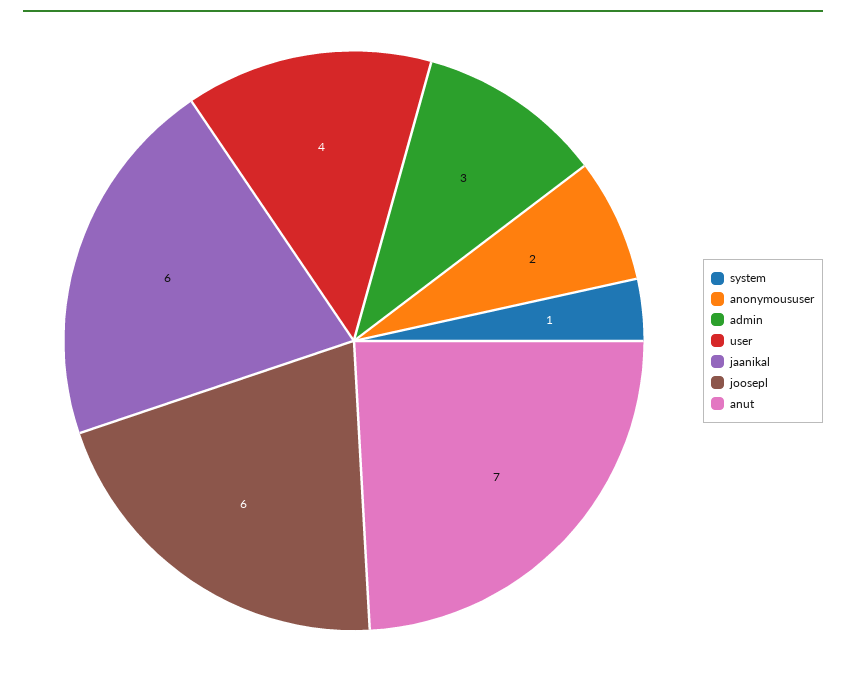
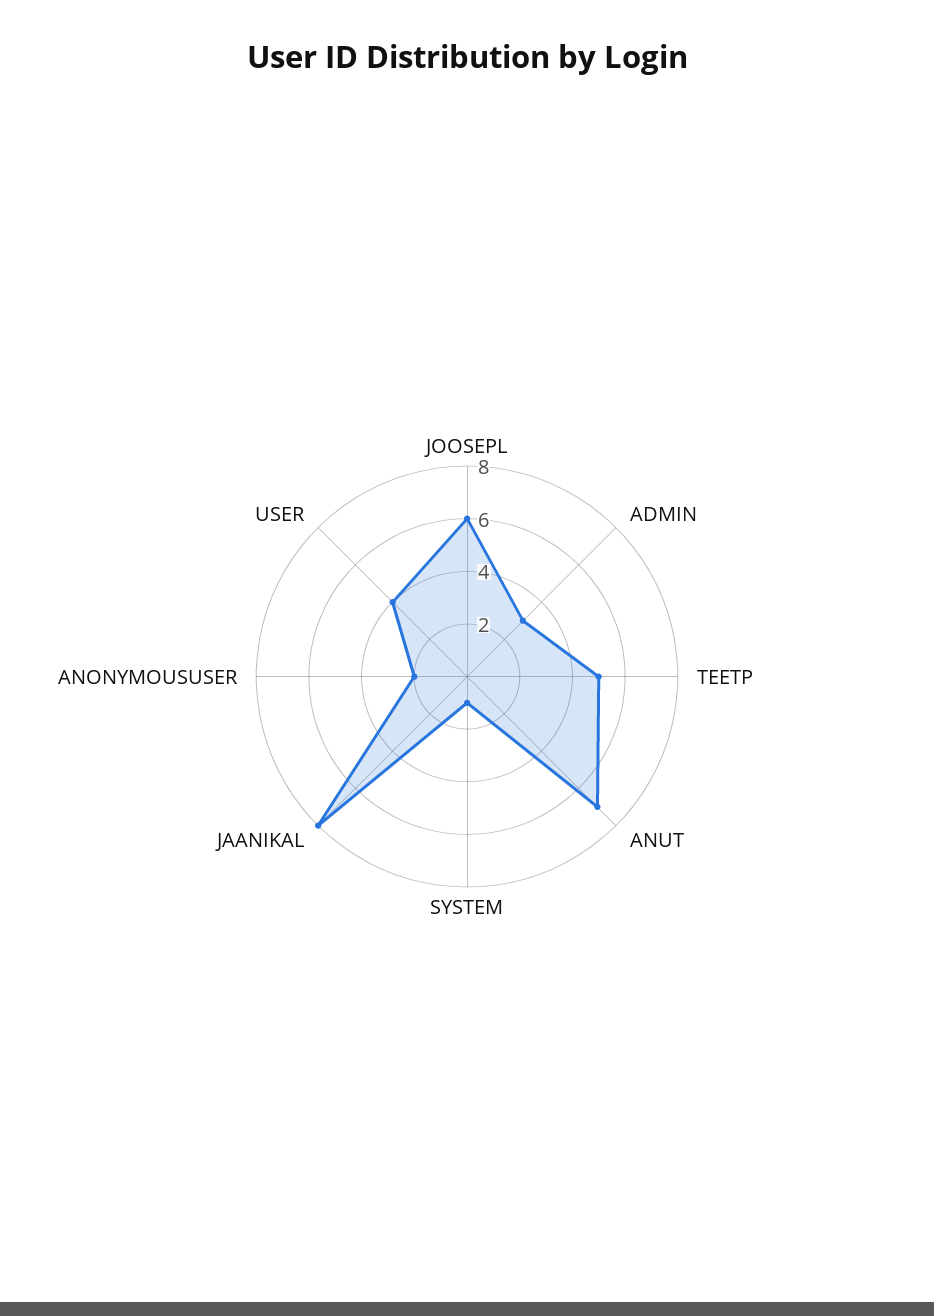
  {
    "system": 1,
    "anonymoususer": 2,
    "admin": 3,
    "user": 4,
-   "jaanikal": 6,
+   "jaanikal": 8,
    "joosepl": 6,
-   "anut": 7
+   "anut": 7,
+   "TEETP": 5
  }

